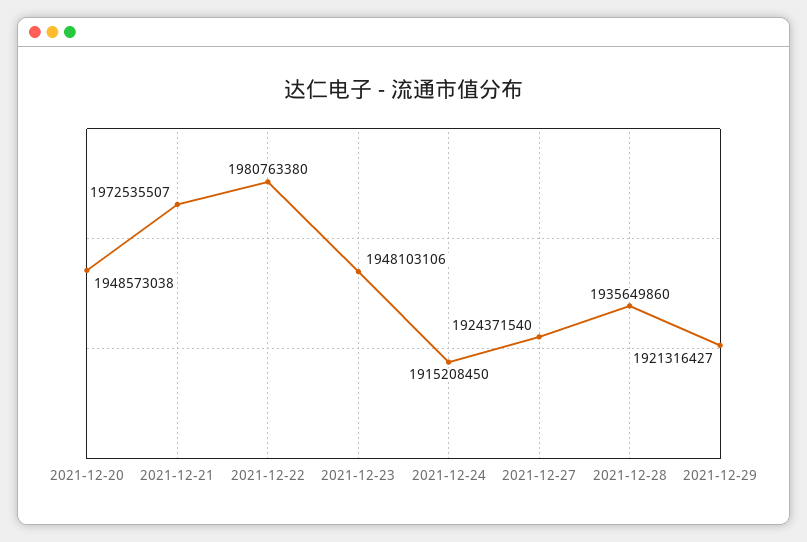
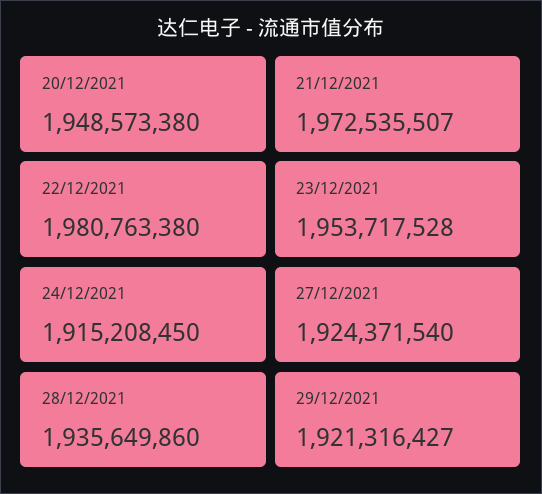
  {
-   "2021-12-20": 1948573038,
+   "2021-12-20": 1948573380,
    "2021-12-21": 1972535507,
    "2021-12-22": 1980763380,
-   "2021-12-23": 1948103106,
+   "2021-12-23": 1953717528,
    "2021-12-24": 1915208450,
    "2021-12-27": 1924371540,
    "2021-12-28": 1935649860,
    "2021-12-29": 1921316427
  }

